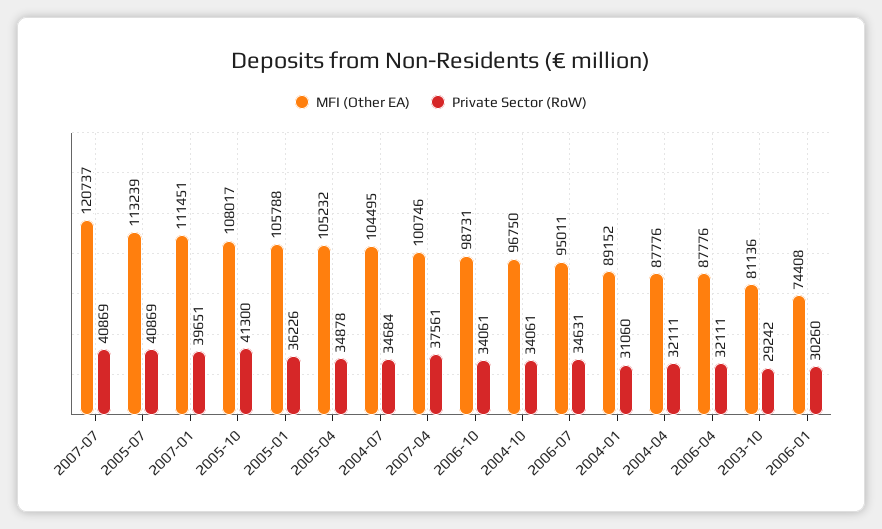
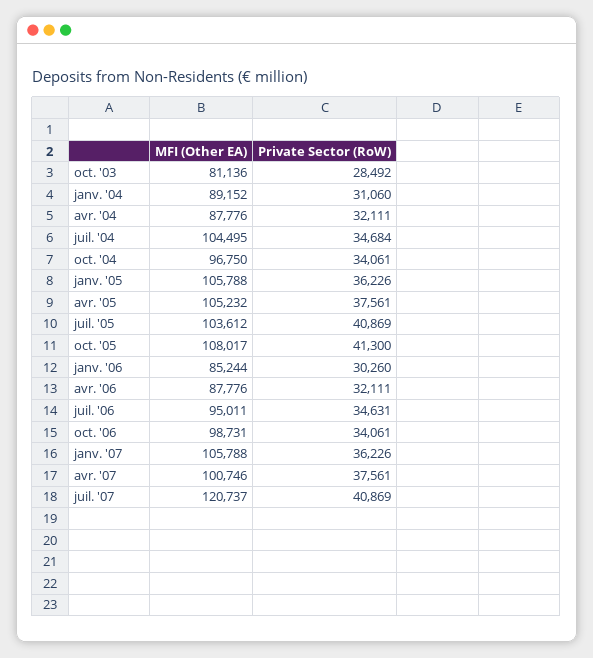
  {
    "MFI (Other EA)": {
      "2007-07": 120737,
-     "2005-07": 113239,
+     "2005-07": 103612,
-     "2007-01": 111451,
+     "2007-01": 105788,
      "2005-10": 108017,
      "2005-01": 105788,
      "2005-04": 105232,
      "2004-07": 104495,
      "2007-04": 100746,
      "2006-10": 98731,
      "2004-10": 96750,
      "2006-07": 95011,
      "2004-01": 89152,
      "2004-04": 87776,
      "2006-04": 87776,
      "2003-10": 81136,
-     "2006-01": 74408
+     "2006-01": 85244
    },
    "Private Sector (RoW)": {
      "2007-07": 40869,
      "2005-07": 40869,
-     "2007-01": 39651,
+     "2007-01": 36226,
      "2005-10": 41300,
      "2005-01": 36226,
-     "2005-04": 34878,
+     "2005-04": 37561,
      "2004-07": 34684,
      "2007-04": 37561,
      "2006-10": 34061,
      "2004-10": 34061,
      "2006-07": 34631,
      "2004-01": 31060,
      "2004-04": 32111,
      "2006-04": 32111,
-     "2003-10": 29242,
+     "2003-10": 28492,
      "2006-01": 30260
    }
  }

